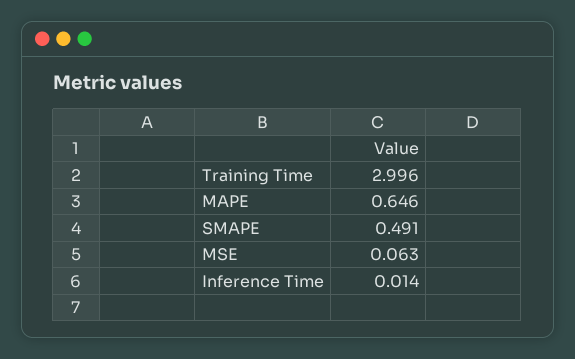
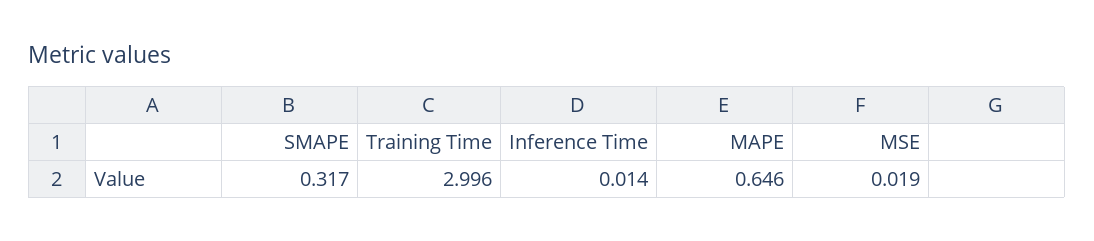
  {
    "Training Time": 2.996,
    "MAPE": 0.646,
-   "SMAPE": 0.491,
+   "SMAPE": 0.317,
-   "MSE": 0.063,
+   "MSE": 0.019,
    "Inference Time": 0.014
  }

